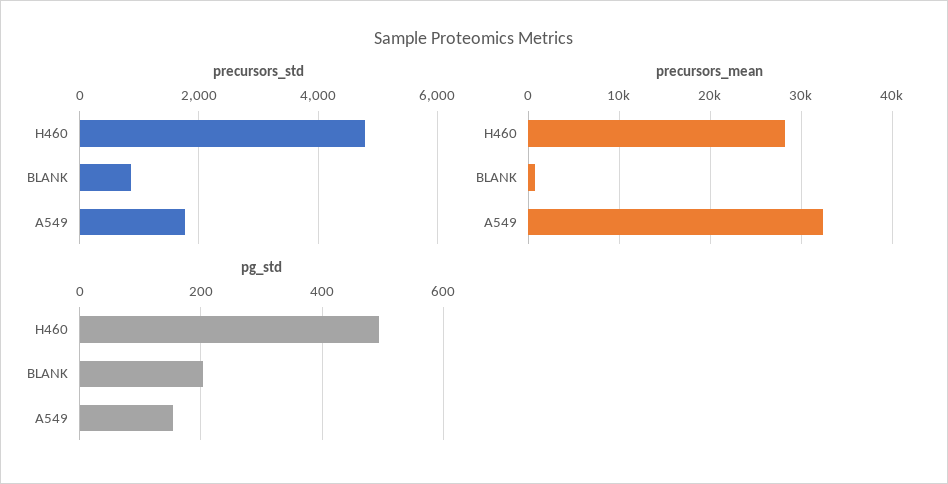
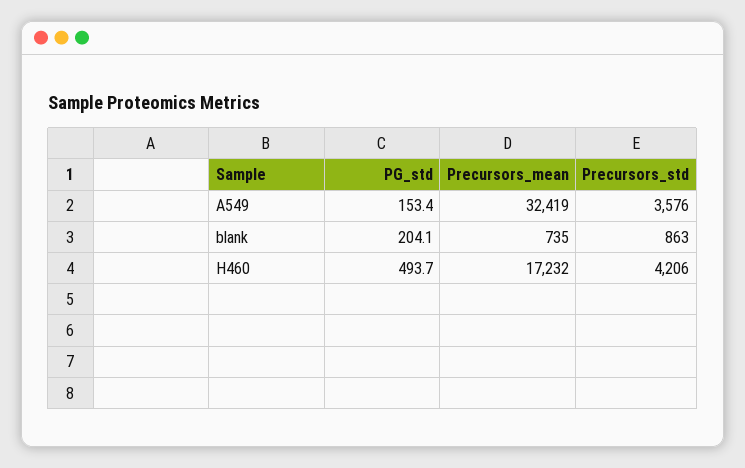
  {
    "precursors_std": {
-     "H460": 4800,
+     "H460": 4206,
      "BLANK": 863,
-     "A549": 1800
+     "A549": 3576
    },
    "precursors_mean": {
-     "H460": 28000,
+     "H460": 17232,
      "BLANK": 735,
      "A549": 32419
    },
    "pg_std": {
      "H460": 493.7,
      "BLANK": 204.1,
      "A549": 153.4
    }
  }

